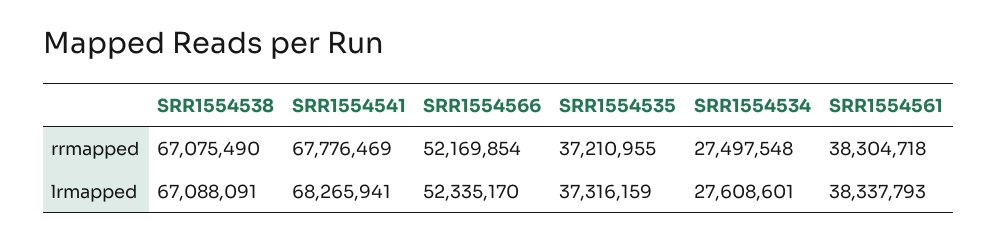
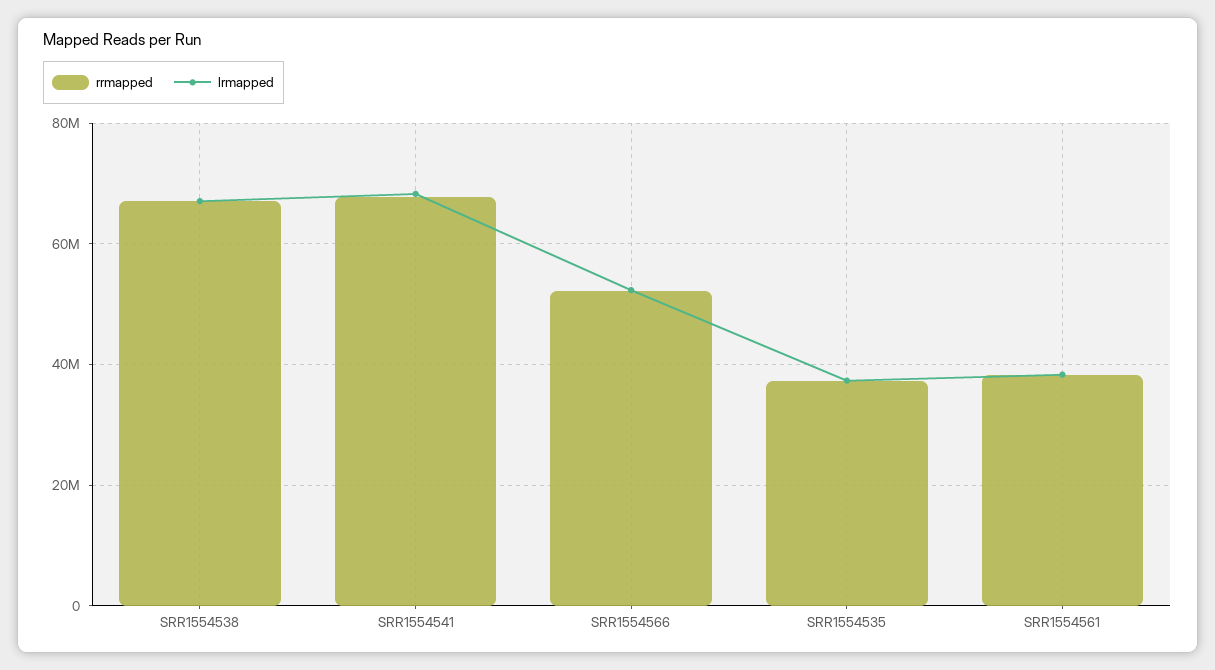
  {
    "rrmapped": {
      "SRR1554538": 67075490,
      "SRR1554541": 67776469,
      "SRR1554566": 52169854,
      "SRR1554535": 37210955,
-     "SRR1554534": 27497548,
      "SRR1554561": 38304718
    },
    "lrmapped": {
      "SRR1554538": 67088091,
      "SRR1554541": 68265941,
      "SRR1554566": 52335170,
      "SRR1554535": 37316159,
-     "SRR1554534": 27608601,
      "SRR1554561": 38337793
    }
  }

